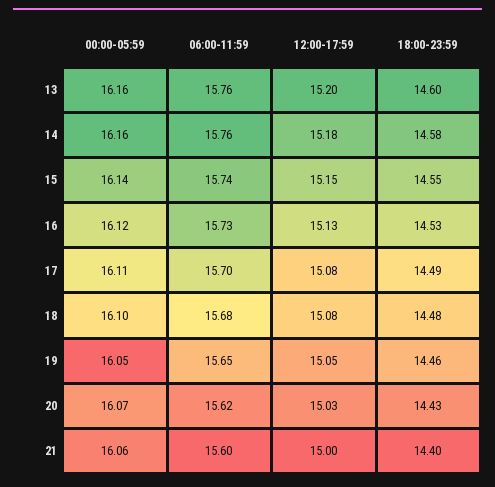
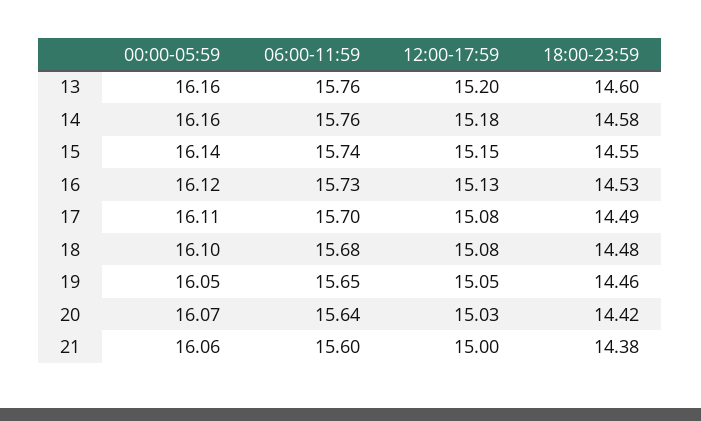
  {
    "00:00-05:59": {
      "13": 16.16,
      "14": 16.16,
      "15": 16.14,
      "16": 16.12,
      "17": 16.11,
      "18": 16.1,
      "19": 16.05,
      "20": 16.07,
      "21": 16.06
    },
    "06:00-11:59": {
      "13": 15.76,
      "14": 15.76,
      "15": 15.74,
      "16": 15.73,
      "17": 15.7,
      "18": 15.68,
      "19": 15.65,
-     "20": 15.62,
+     "20": 15.64,
      "21": 15.6
    },
    "12:00-17:59": {
      "13": 15.2,
      "14": 15.18,
      "15": 15.15,
      "16": 15.13,
      "17": 15.08,
      "18": 15.08,
      "19": 15.05,
      "20": 15.03,
      "21": 15
    },
    "18:00-23:59": {
      "13": 14.6,
      "14": 14.58,
      "15": 14.55,
      "16": 14.53,
      "17": 14.49,
      "18": 14.48,
      "19": 14.46,
-     "20": 14.43,
+     "20": 14.42,
-     "21": 14.4
+     "21": 14.38
    }
  }

